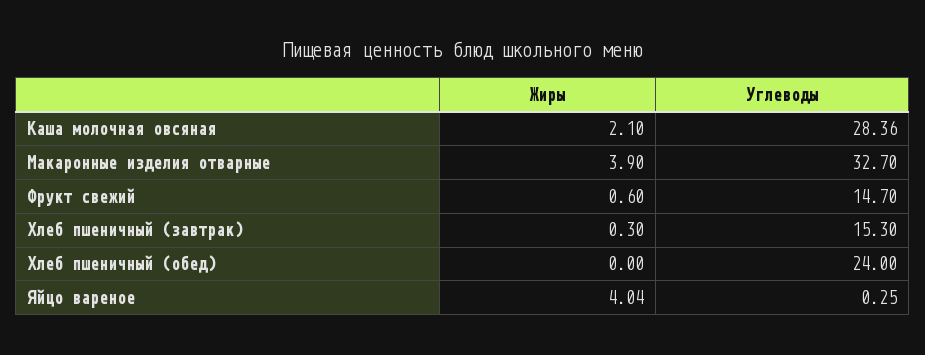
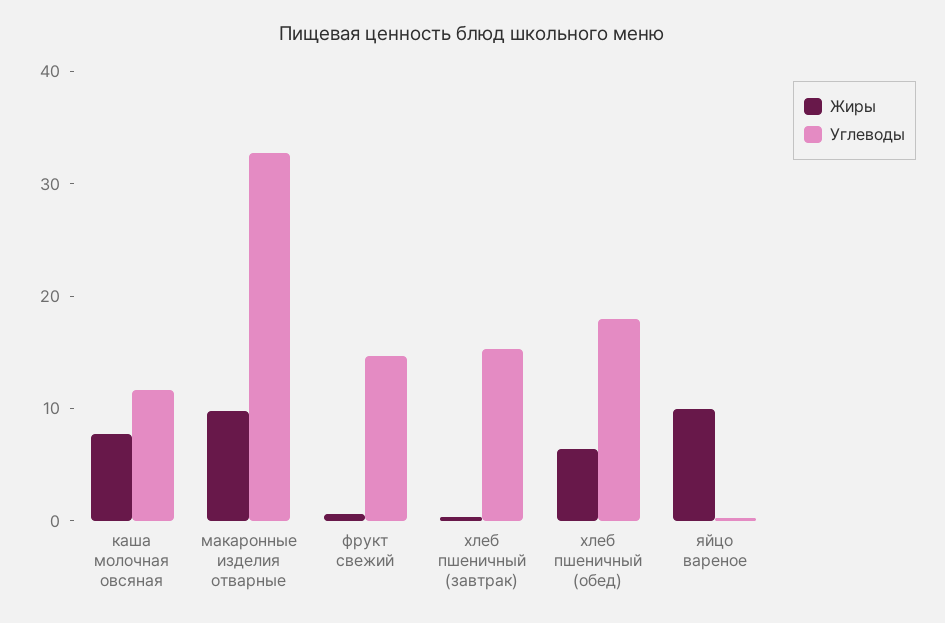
  {
    "Жиры": {
-     "Каша молочная овсяная": 2.1,
+     "Каша молочная овсяная": 8,
-     "Макаронные изделия отварные": 3.9,
+     "Макаронные изделия отварные": 10,
      "Фрукт свежий": 0.6,
      "Хлеб пшеничный (завтрак)": 0.3,
-     "Хлеб пшеничный (обед)": 0,
+     "Хлеб пшеничный (обед)": 6,
-     "Яйцо вареное": 4.04
+     "Яйцо вареное": 10
    },
    "Углеводы": {
-     "Каша молочная овсяная": 28.36,
+     "Каша молочная овсяная": 12,
      "Макаронные изделия отварные": 32.7,
      "Фрукт свежий": 14.7,
      "Хлеб пшеничный (завтрак)": 15.3,
-     "Хлеб пшеничный (обед)": 24,
+     "Хлеб пшеничный (обед)": 18,
      "Яйцо вареное": 0.25
    }
  }

